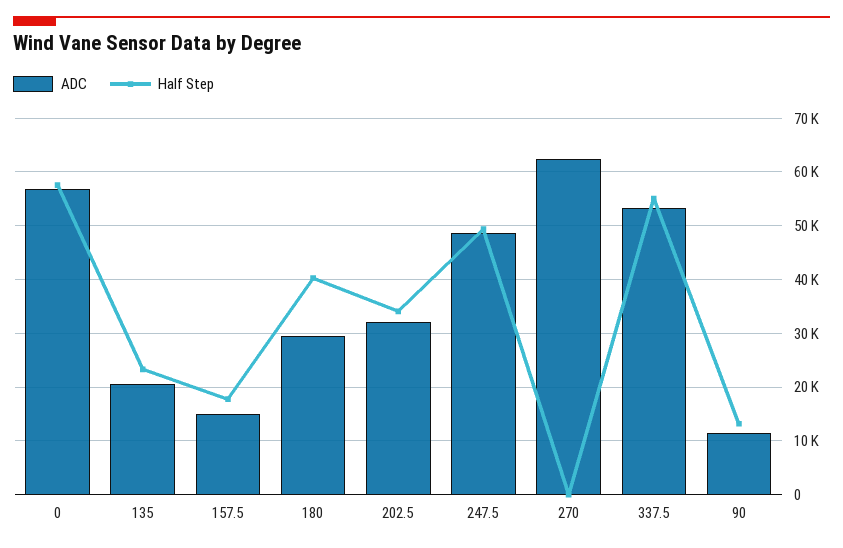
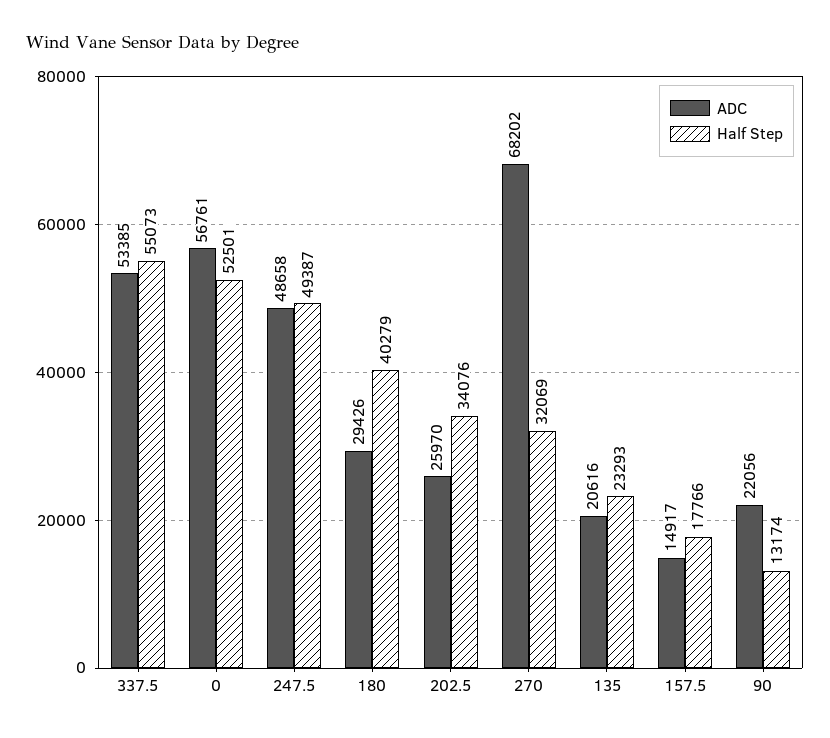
  {
    "ADC": {
      "0": 56761,
      "135": 20616,
      "157.5": 14917,
      "180": 29426,
-     "202.5": 32000,
+     "202.5": 25970,
      "247.5": 48658,
-     "270": 62000,
+     "270": 68202,
      "337.5": 53385,
-     "90": 12000
+     "90": 22056
    },
    "Half Step": {
-     "0": 58000,
+     "0": 52501,
      "135": 23293,
      "157.5": 17766,
      "180": 40279,
      "202.5": 34076,
      "247.5": 49387,
-     "270": 0,
+     "270": 32069,
      "337.5": 55073,
      "90": 13174
    }
  }

